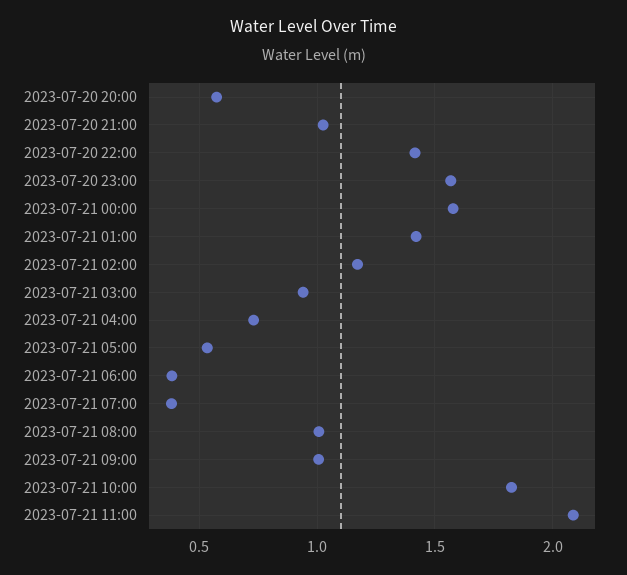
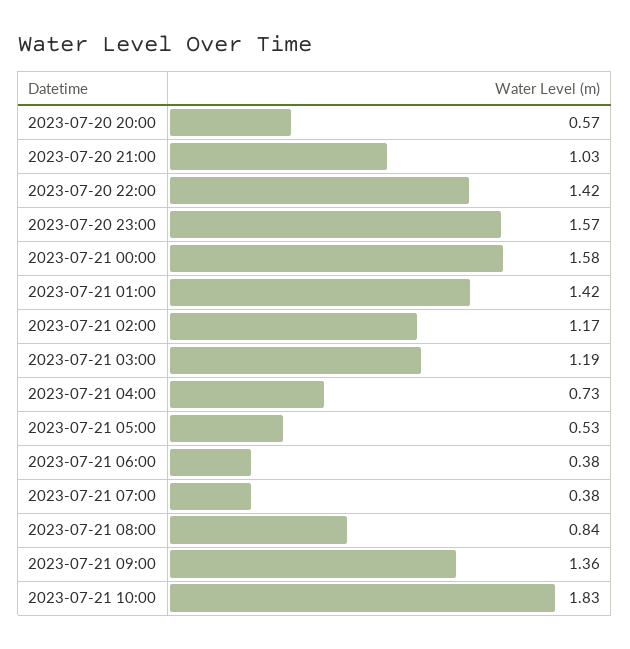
  {
    "2023-07-20 20:00": 0.57,
    "2023-07-20 21:00": 1.03,
    "2023-07-20 22:00": 1.42,
    "2023-07-20 23:00": 1.57,
    "2023-07-21 00:00": 1.58,
    "2023-07-21 01:00": 1.42,
    "2023-07-21 02:00": 1.17,
-   "2023-07-21 03:00": 0.95,
+   "2023-07-21 03:00": 1.19,
    "2023-07-21 04:00": 0.73,
    "2023-07-21 05:00": 0.53,
    "2023-07-21 06:00": 0.38,
    "2023-07-21 07:00": 0.38,
-   "2023-07-21 08:00": 1,
+   "2023-07-21 08:00": 0.84,
-   "2023-07-21 09:00": 1,
+   "2023-07-21 09:00": 1.36,
-   "2023-07-21 10:00": 1.83,
+   "2023-07-21 10:00": 1.83
-   "2023-07-21 11:00": 2.1
  }

